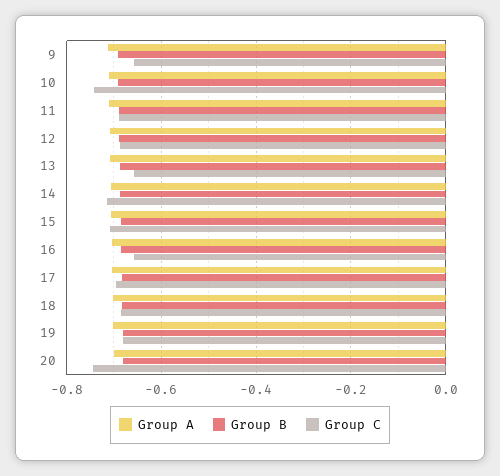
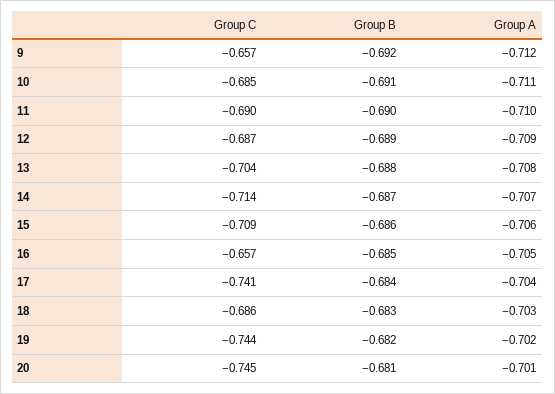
  {
    "Group A": {
      "9": -0.712,
      "10": -0.711,
      "11": -0.71,
      "12": -0.709,
      "13": -0.708,
      "14": -0.707,
      "15": -0.706,
      "16": -0.705,
      "17": -0.704,
      "18": -0.703,
      "19": -0.702,
      "20": -0.701
    },
    "Group B": {
      "9": -0.692,
      "10": -0.691,
      "11": -0.69,
      "12": -0.689,
      "13": -0.688,
      "14": -0.687,
      "15": -0.686,
      "16": -0.685,
      "17": -0.684,
      "18": -0.683,
      "19": -0.682,
      "20": -0.681
    },
    "Group C": {
      "9": -0.657,
-     "10": -0.74,
+     "10": -0.685,
      "11": -0.69,
      "12": -0.687,
-     "13": -0.66,
+     "13": -0.704,
      "14": -0.714,
      "15": -0.709,
      "16": -0.657,
-     "17": -0.7,
+     "17": -0.741,
      "18": -0.686,
-     "19": -0.68,
+     "19": -0.744,
      "20": -0.745
    }
  }

